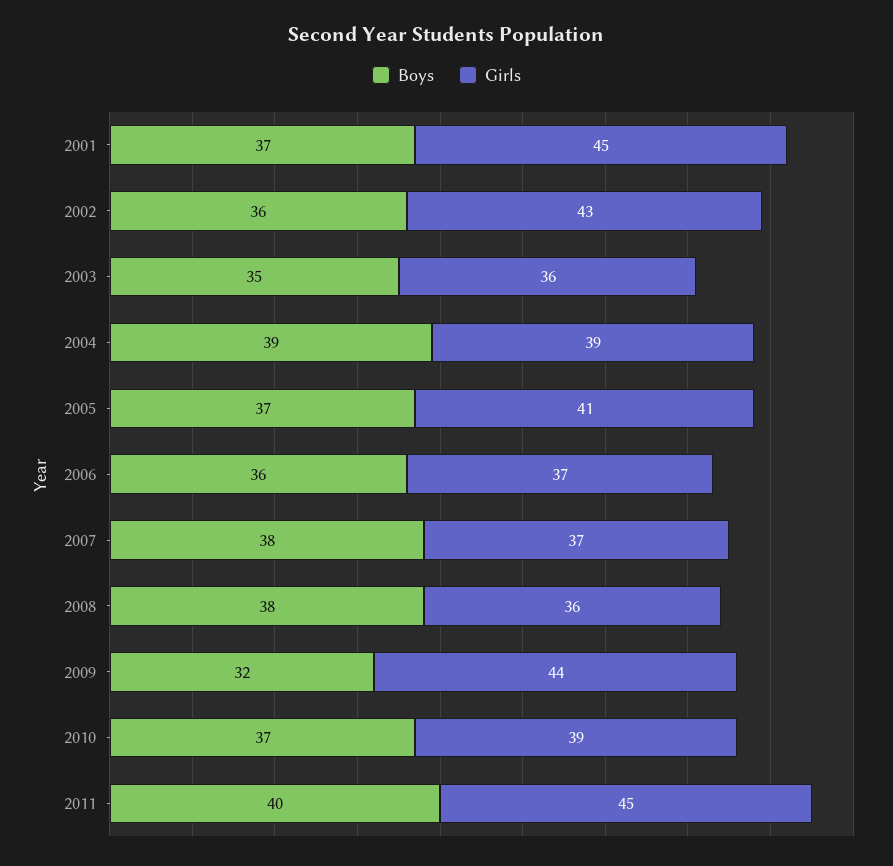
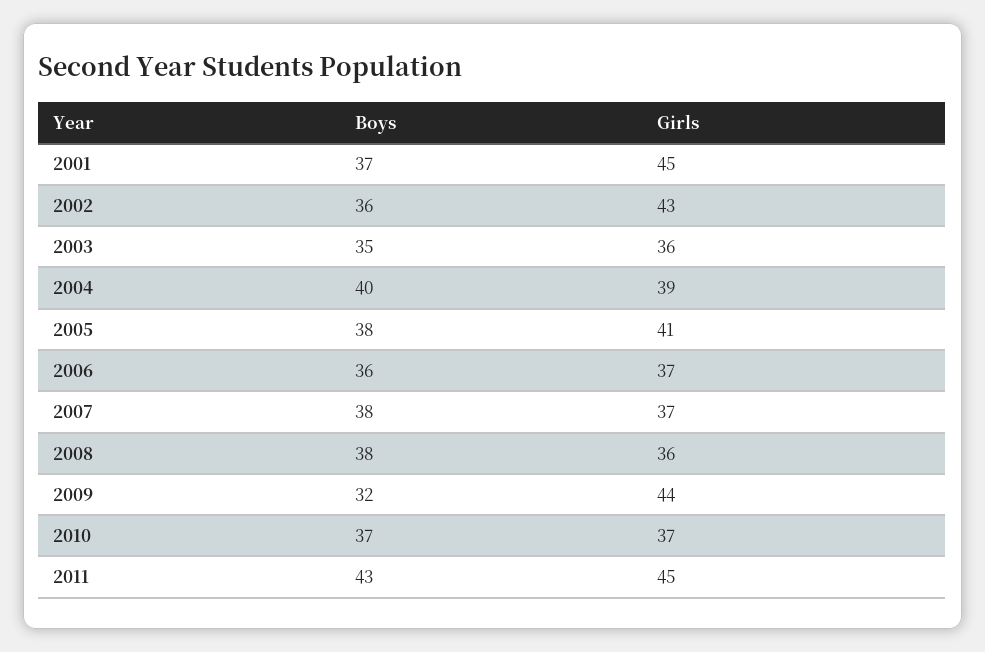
  {
    "Boys": {
      "2001": 37,
      "2002": 36,
      "2003": 35,
-     "2004": 39,
+     "2004": 40,
-     "2005": 37,
+     "2005": 38,
      "2006": 36,
      "2007": 38,
      "2008": 38,
      "2009": 32,
      "2010": 37,
-     "2011": 40
+     "2011": 43
    },
    "Girls": {
      "2001": 45,
      "2002": 43,
      "2003": 36,
      "2004": 39,
      "2005": 41,
      "2006": 37,
      "2007": 37,
      "2008": 36,
      "2009": 44,
-     "2010": 39,
+     "2010": 37,
      "2011": 45
    }
  }

